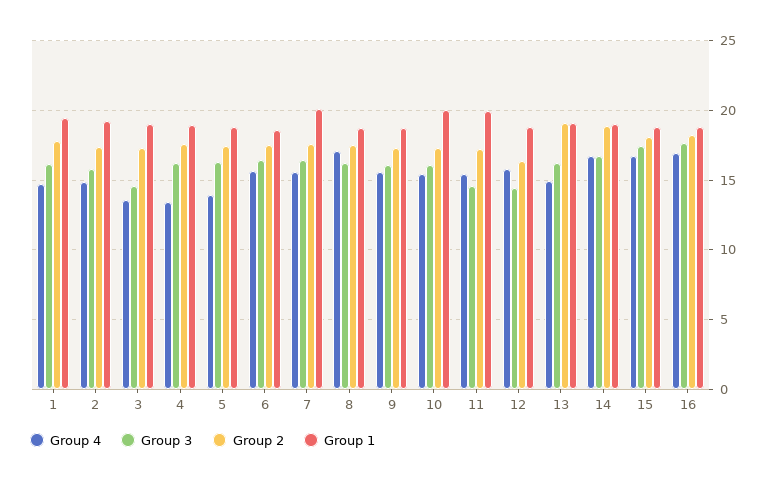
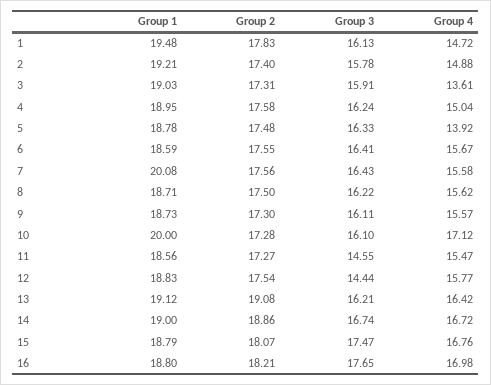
  {
    "Group 4": {
      "1": 14.72,
      "2": 14.88,
      "3": 13.61,
-     "4": 13.5,
+     "4": 15.04,
      "5": 13.92,
      "6": 15.67,
      "7": 15.58,
-     "8": 17,
+     "8": 15.62,
      "9": 15.57,
-     "10": 15.5,
+     "10": 17.12,
      "11": 15.47,
      "12": 15.77,
-     "13": 15,
+     "13": 16.42,
      "14": 16.72,
      "15": 16.76,
      "16": 16.98
    },
    "Group 3": {
      "1": 16.13,
      "2": 15.78,
-     "3": 14.5,
+     "3": 15.91,
      "4": 16.24,
      "5": 16.33,
      "6": 16.41,
      "7": 16.43,
      "8": 16.22,
      "9": 16.11,
      "10": 16.1,
      "11": 14.55,
      "12": 14.44,
      "13": 16.21,
      "14": 16.74,
      "15": 17.47,
      "16": 17.65
    },
    "Group 2": {
      "1": 17.83,
      "2": 17.4,
      "3": 17.31,
      "4": 17.58,
      "5": 17.48,
      "6": 17.55,
      "7": 17.56,
      "8": 17.5,
      "9": 17.3,
      "10": 17.28,
      "11": 17.27,
-     "12": 16.5,
+     "12": 17.54,
      "13": 19.08,
      "14": 18.86,
      "15": 18.07,
      "16": 18.21
    },
    "Group 1": {
      "1": 19.48,
      "2": 19.21,
      "3": 19.03,
      "4": 18.95,
      "5": 18.78,
      "6": 18.59,
      "7": 20.08,
      "8": 18.71,
      "9": 18.73,
      "10": 20,
-     "11": 20,
+     "11": 18.56,
      "12": 18.83,
      "13": 19.12,
      "14": 19,
      "15": 18.79,
      "16": 18.8
    }
  }

